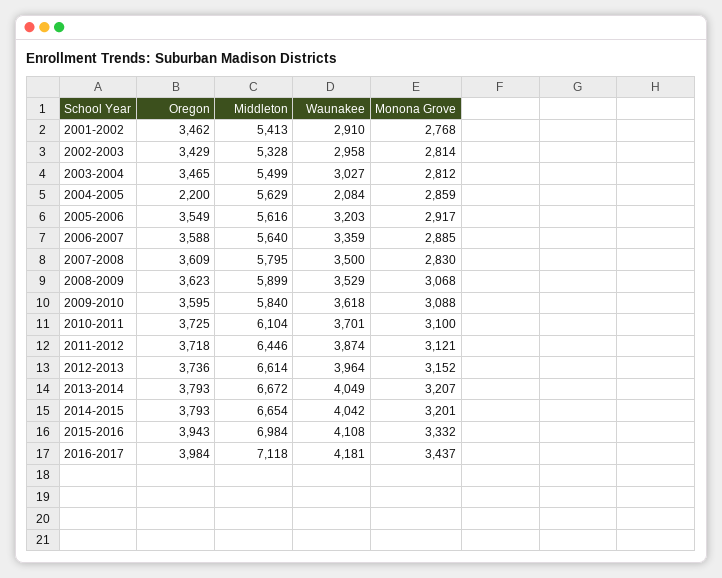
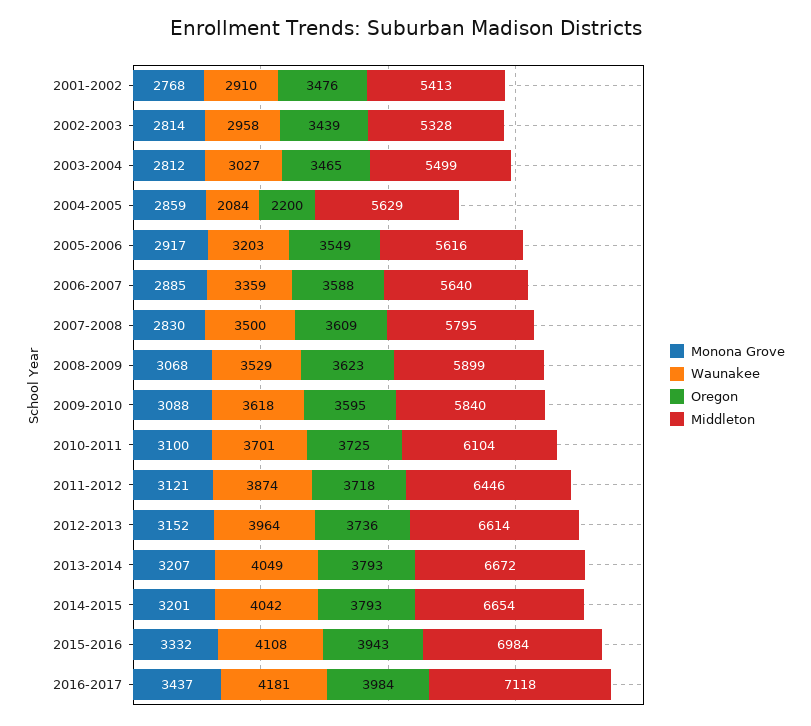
  {
    "Oregon": {
-     "2001-2002": 3462,
+     "2001-2002": 3476,
-     "2002-2003": 3429,
+     "2002-2003": 3439,
      "2003-2004": 3465,
      "2004-2005": 2200,
      "2005-2006": 3549,
      "2006-2007": 3588,
      "2007-2008": 3609,
      "2008-2009": 3623,
      "2009-2010": 3595,
      "2010-2011": 3725,
      "2011-2012": 3718,
      "2012-2013": 3736,
      "2013-2014": 3793,
      "2014-2015": 3793,
      "2015-2016": 3943,
      "2016-2017": 3984
    },
    "Middleton": {
      "2001-2002": 5413,
      "2002-2003": 5328,
      "2003-2004": 5499,
      "2004-2005": 5629,
      "2005-2006": 5616,
      "2006-2007": 5640,
      "2007-2008": 5795,
      "2008-2009": 5899,
      "2009-2010": 5840,
      "2010-2011": 6104,
      "2011-2012": 6446,
      "2012-2013": 6614,
      "2013-2014": 6672,
      "2014-2015": 6654,
      "2015-2016": 6984,
      "2016-2017": 7118
    },
    "Waunakee": {
      "2001-2002": 2910,
      "2002-2003": 2958,
      "2003-2004": 3027,
      "2004-2005": 2084,
      "2005-2006": 3203,
      "2006-2007": 3359,
      "2007-2008": 3500,
      "2008-2009": 3529,
      "2009-2010": 3618,
      "2010-2011": 3701,
      "2011-2012": 3874,
      "2012-2013": 3964,
      "2013-2014": 4049,
      "2014-2015": 4042,
      "2015-2016": 4108,
      "2016-2017": 4181
    },
    "Monona Grove": {
      "2001-2002": 2768,
      "2002-2003": 2814,
      "2003-2004": 2812,
      "2004-2005": 2859,
      "2005-2006": 2917,
      "2006-2007": 2885,
      "2007-2008": 2830,
      "2008-2009": 3068,
      "2009-2010": 3088,
      "2010-2011": 3100,
      "2011-2012": 3121,
      "2012-2013": 3152,
      "2013-2014": 3207,
      "2014-2015": 3201,
      "2015-2016": 3332,
      "2016-2017": 3437
    }
  }

